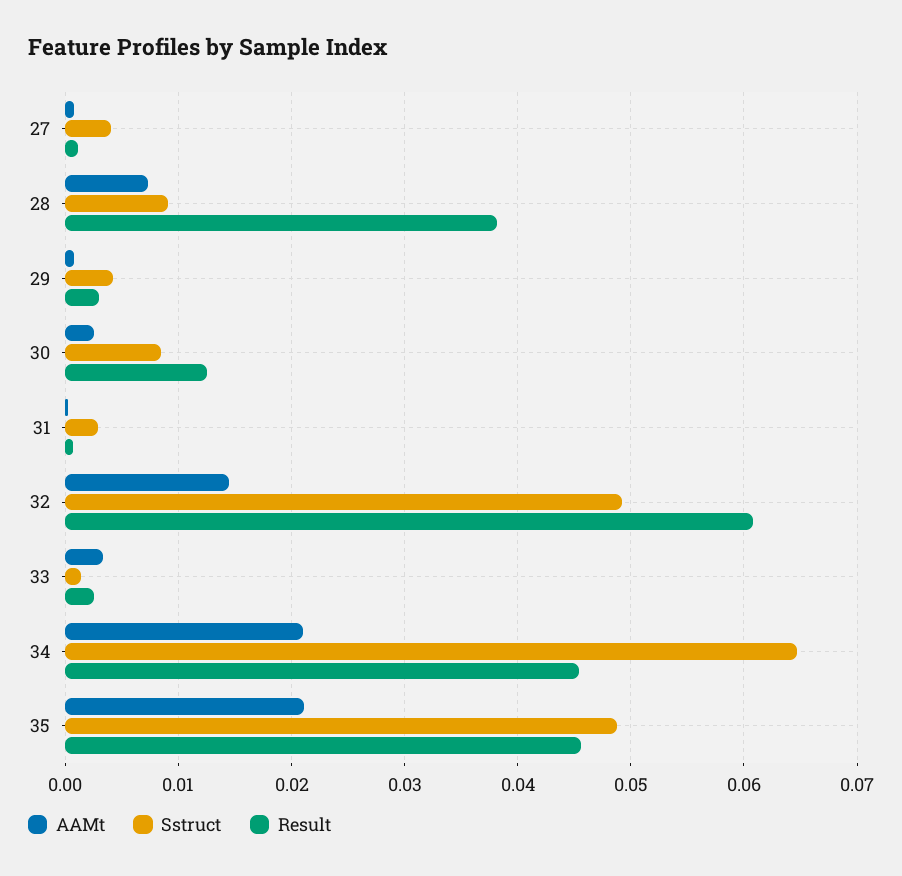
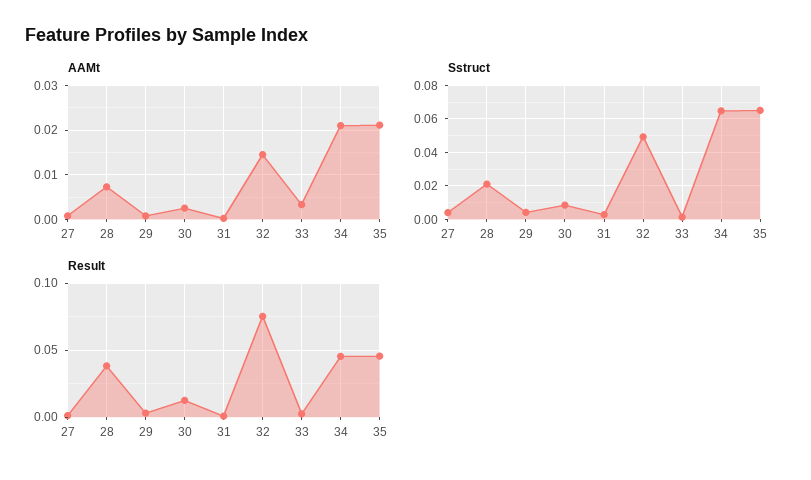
  {
    "AAMt": {
      "27": 0.001,
      "28": 0.007,
      "29": 0.001,
      "30": 0.003,
      "31": 0,
      "32": 0.015,
      "33": 0.003,
      "34": 0.021,
      "35": 0.021
    },
    "Sstruct": {
      "27": 0.004,
-     "28": 0.009,
+     "28": 0.02,
      "29": 0.004,
      "30": 0.009,
      "31": 0.003,
      "32": 0.049,
      "33": 0.001,
      "34": 0.065,
-     "35": 0.049
+     "35": 0.065
    },
    "Result": {
      "27": 0.001,
      "28": 0.038,
      "29": 0.003,
      "30": 0.013,
      "31": 0.001,
-     "32": 0.061,
+     "32": 0.075,
      "33": 0.003,
      "34": 0.045,
      "35": 0.046
    }
  }

